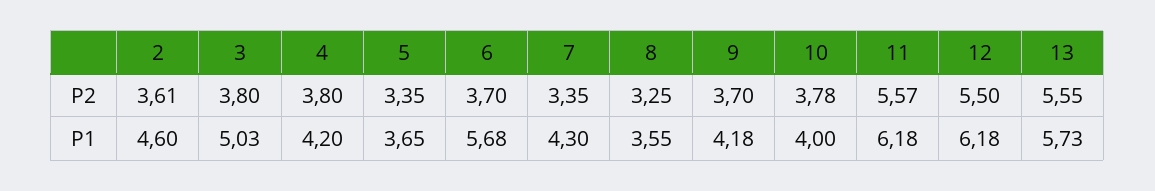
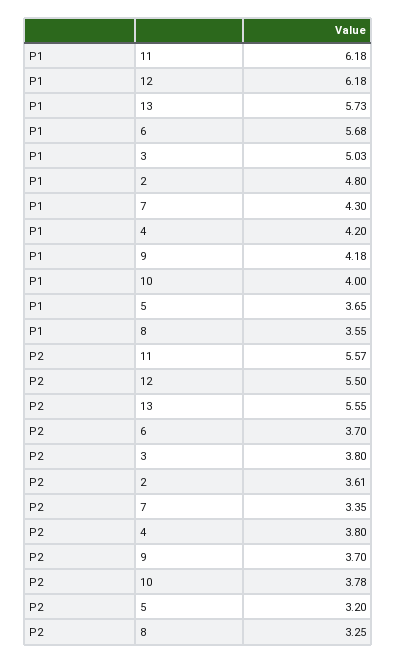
  {
    "2": {
      "P2": 3.61,
-     "P1": 4.6
+     "P1": 4.8
    },
    "3": {
      "P2": 3.8,
      "P1": 5.03
    },
    "4": {
      "P2": 3.8,
      "P1": 4.2
    },
    "5": {
-     "P2": 3.35,
+     "P2": 3.2,
      "P1": 3.65
    },
    "6": {
      "P2": 3.7,
      "P1": 5.68
    },
    "7": {
      "P2": 3.35,
      "P1": 4.3
    },
    "8": {
      "P2": 3.25,
      "P1": 3.55
    },
    "9": {
      "P2": 3.7,
      "P1": 4.18
    },
    "10": {
      "P2": 3.78,
      "P1": 4
    },
    "11": {
      "P2": 5.57,
      "P1": 6.18
    },
    "12": {
      "P2": 5.5,
      "P1": 6.18
    },
    "13": {
      "P2": 5.55,
      "P1": 5.73
    }
  }

